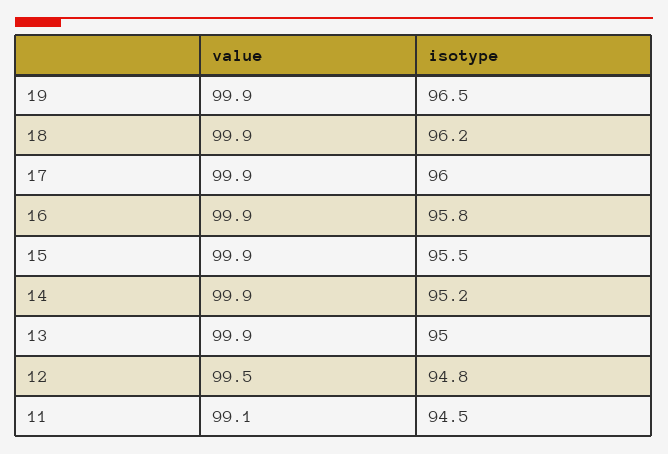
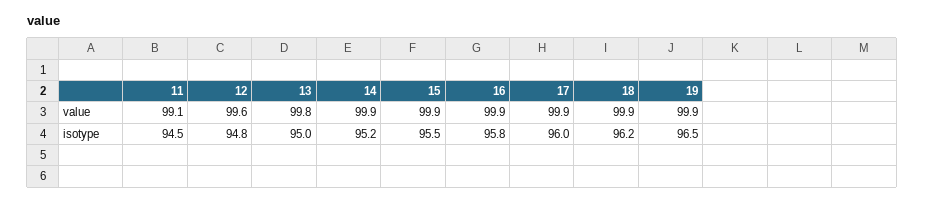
  {
    "value": {
      "19": 99.9,
      "18": 99.9,
      "17": 99.9,
      "16": 99.9,
      "15": 99.9,
      "14": 99.9,
-     "13": 99.9,
+     "13": 99.8,
-     "12": 99.5,
+     "12": 99.6,
      "11": 99.1
    },
    "isotype": {
      "19": 96.5,
      "18": 96.2,
      "17": 96,
      "16": 95.8,
      "15": 95.5,
      "14": 95.2,
      "13": 95,
      "12": 94.8,
      "11": 94.5
    }
  }

